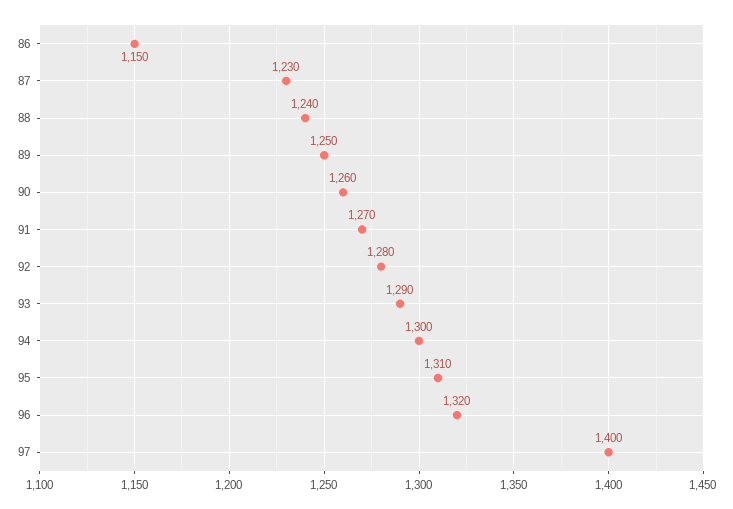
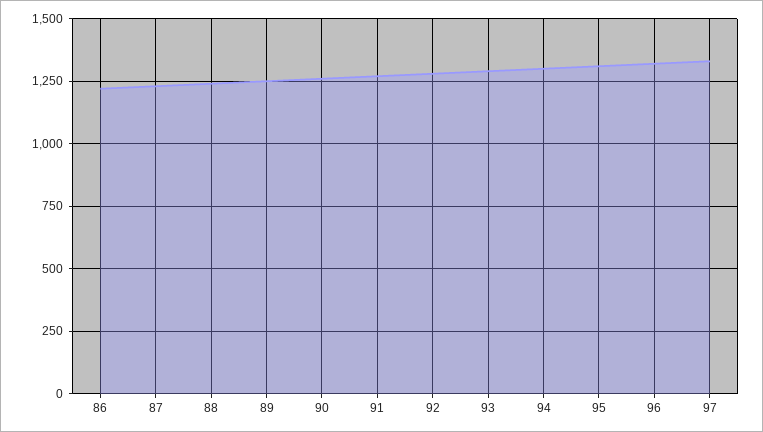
  {
-   "86": 1150,
+   "86": 1225,
    "87": 1230,
    "88": 1240,
    "89": 1250,
    "90": 1260,
    "91": 1270,
    "92": 1280,
    "93": 1290,
    "94": 1300,
    "95": 1310,
    "96": 1320,
-   "97": 1400
+   "97": 1325
  }

